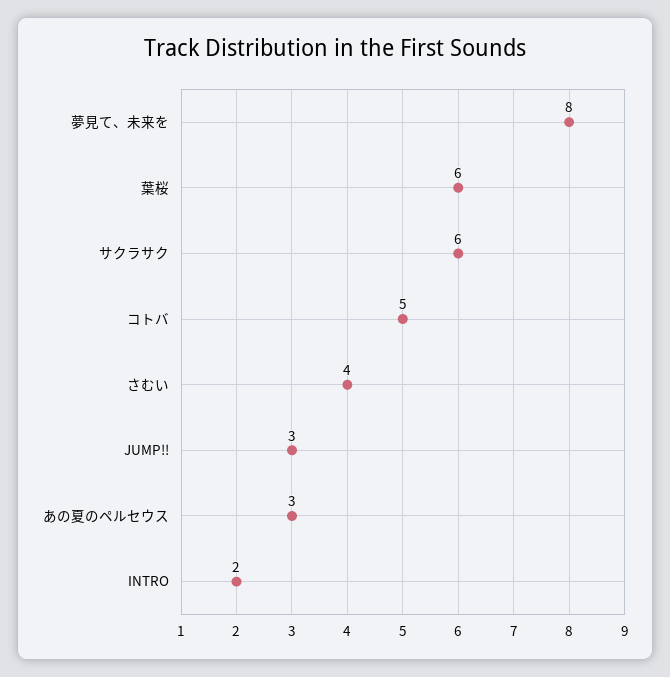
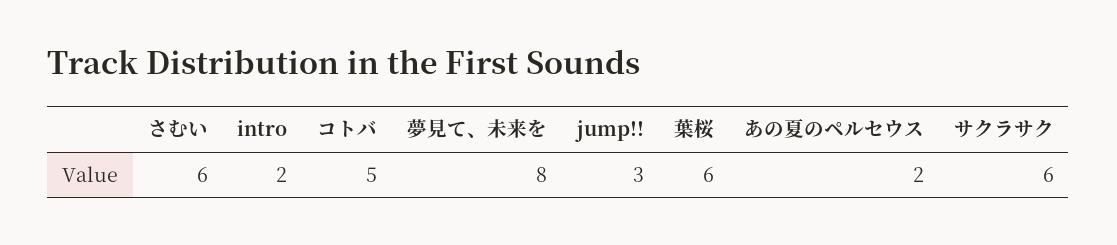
  {
    "夢見て、未来を": 8,
    "葉桜": 6,
    "サクラサク": 6,
    "コトバ": 5,
-   "さむい": 4,
+   "さむい": 6,
    "JUMP!!": 3,
-   "あの夏のペルセウス": 3,
+   "あの夏のペルセウス": 2,
    "INTRO": 2
  }

